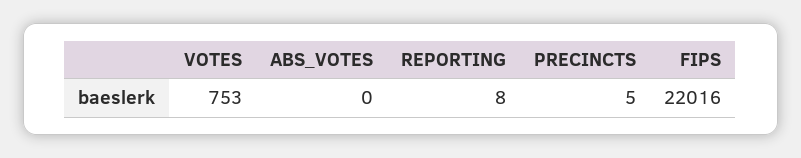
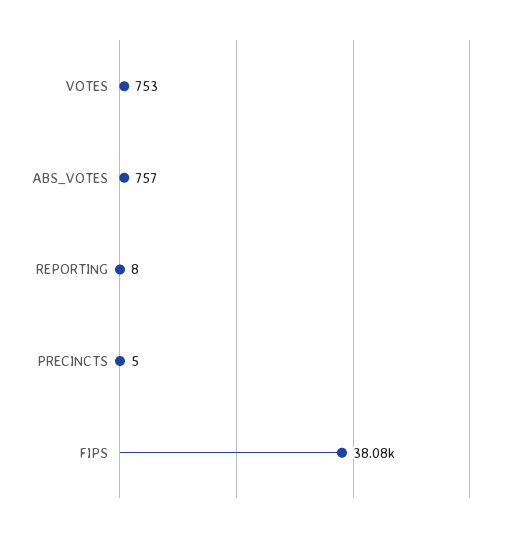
  {
    "VOTES": 753,
-   "ABS_VOTES": 0,
+   "ABS_VOTES": 757,
    "REPORTING": 8,
    "PRECINCTS": 5,
-   "FIPS": 22016
+   "FIPS": 38080
  }

